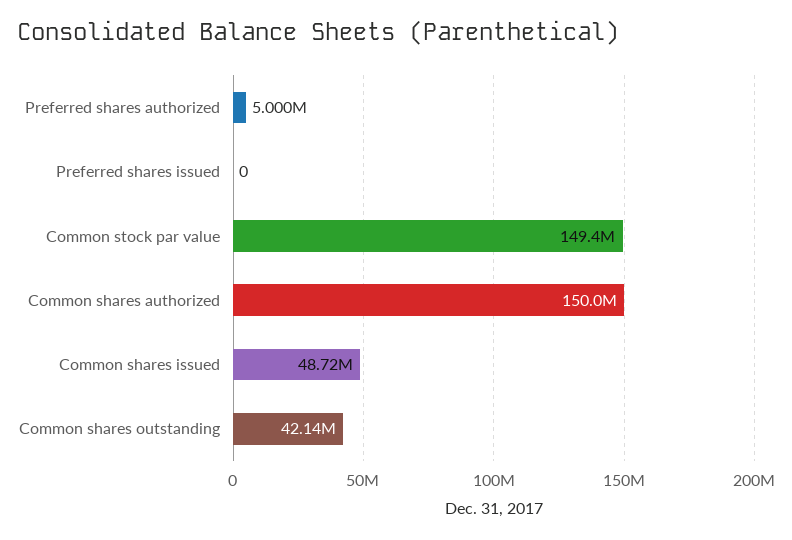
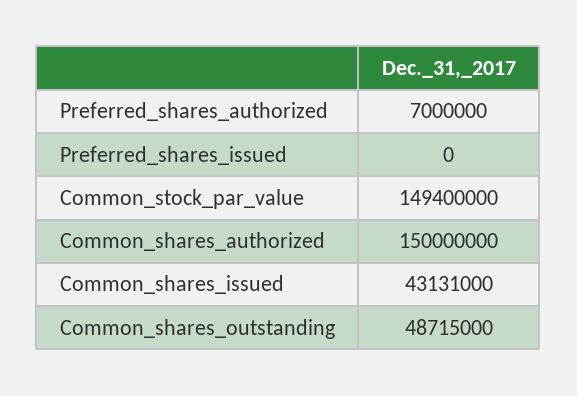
  {
-   "Preferred shares authorized": 5000000,
+   "Preferred shares authorized": 7000000,
    "Preferred shares issued": 0,
    "Common stock par value": 149400000,
    "Common shares authorized": 150000000,
-   "Common shares issued": 48720000,
+   "Common shares issued": 43131000,
-   "Common shares outstanding": 42140000
+   "Common shares outstanding": 48715000
  }

